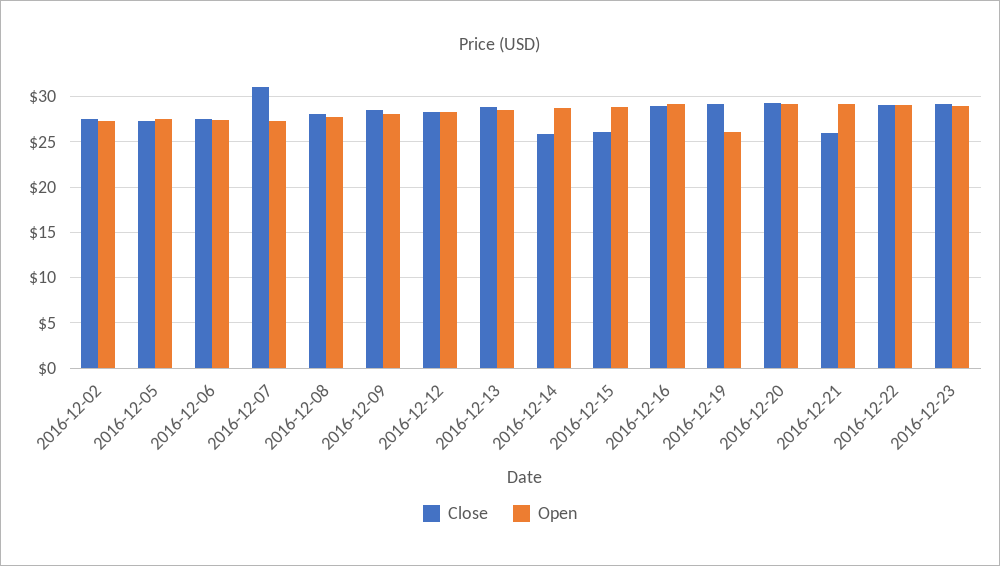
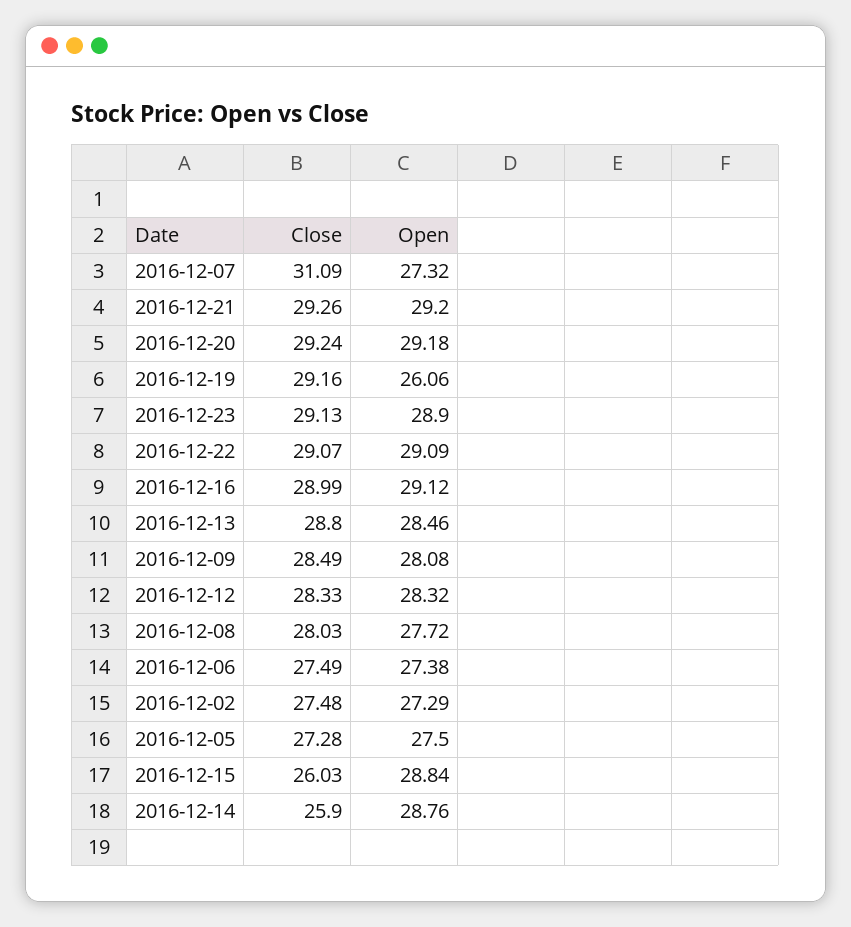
  {
    "Close": {
      "2016-12-02": 27.48,
      "2016-12-05": 27.28,
      "2016-12-06": 27.49,
      "2016-12-07": 31.09,
      "2016-12-08": 28.03,
      "2016-12-09": 28.49,
      "2016-12-12": 28.33,
      "2016-12-13": 28.8,
      "2016-12-14": 25.9,
      "2016-12-15": 26.03,
      "2016-12-16": 28.99,
      "2016-12-19": 29.16,
      "2016-12-20": 29.24,
-     "2016-12-21": 26,
+     "2016-12-21": 29.26,
      "2016-12-22": 29.07,
      "2016-12-23": 29.13
    },
    "Open": {
      "2016-12-02": 27.29,
      "2016-12-05": 27.5,
      "2016-12-06": 27.38,
      "2016-12-07": 27.32,
      "2016-12-08": 27.72,
      "2016-12-09": 28.08,
      "2016-12-12": 28.32,
      "2016-12-13": 28.46,
      "2016-12-14": 28.76,
      "2016-12-15": 28.84,
      "2016-12-16": 29.12,
      "2016-12-19": 26.06,
      "2016-12-20": 29.18,
      "2016-12-21": 29.2,
      "2016-12-22": 29.09,
      "2016-12-23": 28.9
    }
  }

